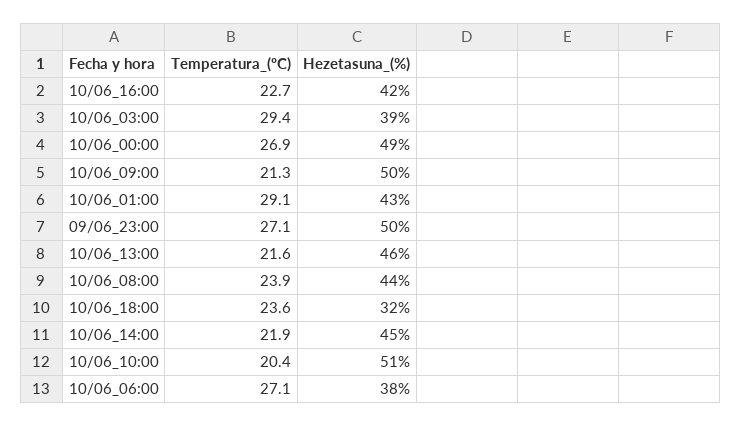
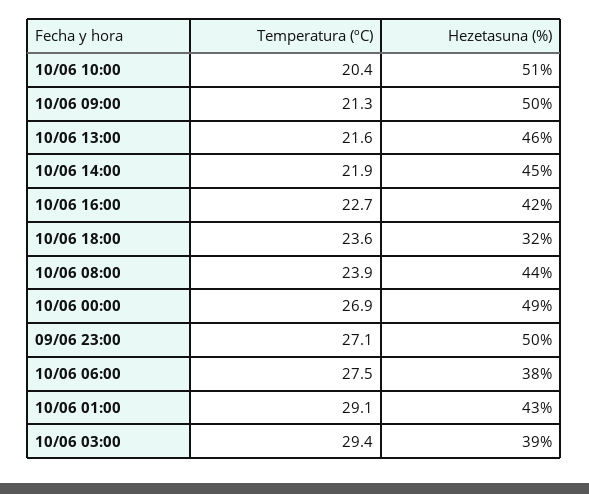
  {
    "Temperatura_(ºC)": {
      "10/06_16:00": 22.7,
      "10/06_03:00": 29.4,
      "10/06_00:00": 26.9,
      "10/06_09:00": 21.3,
      "10/06_01:00": 29.1,
      "09/06_23:00": 27.1,
      "10/06_13:00": 21.6,
      "10/06_08:00": 23.9,
      "10/06_18:00": 23.6,
      "10/06_14:00": 21.9,
      "10/06_10:00": 20.4,
-     "10/06_06:00": 27.1
+     "10/06_06:00": 27.5
    },
    "Hezetasuna_(%)": {
      "10/06_16:00": 42,
      "10/06_03:00": 39,
      "10/06_00:00": 49,
      "10/06_09:00": 50,
      "10/06_01:00": 43,
      "09/06_23:00": 50,
      "10/06_13:00": 46,
      "10/06_08:00": 44,
      "10/06_18:00": 32,
      "10/06_14:00": 45,
      "10/06_10:00": 51,
      "10/06_06:00": 38
    }
  }

